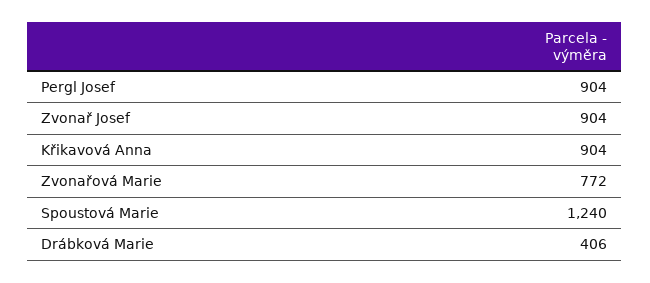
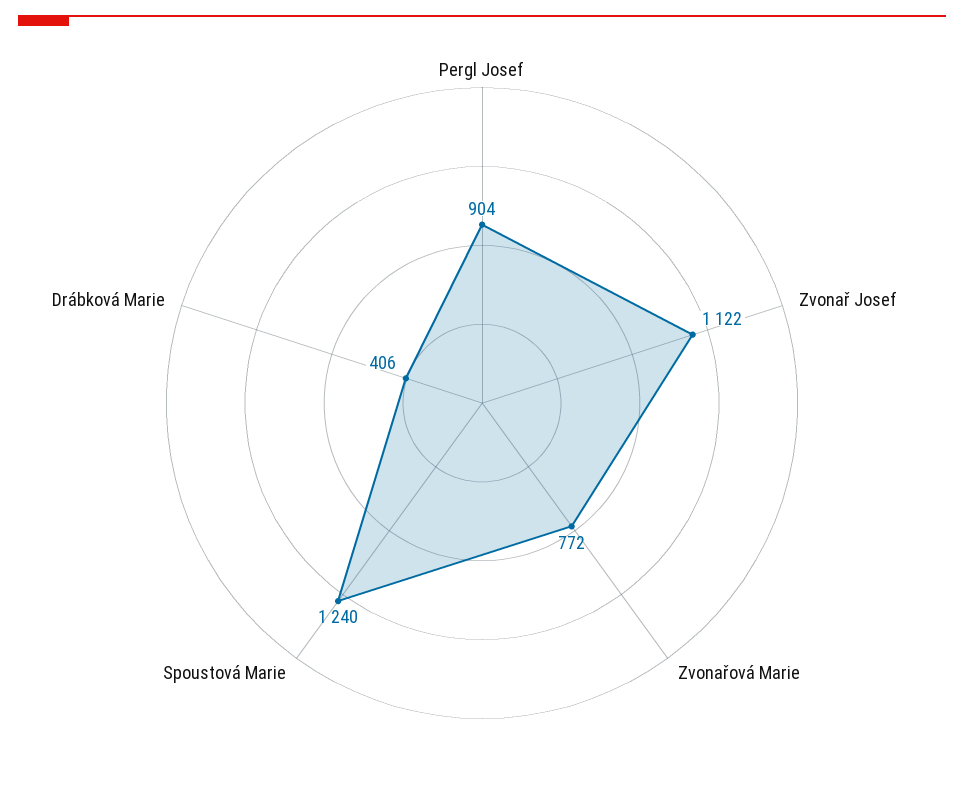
  {
    "Pergl Josef": 904,
-   "Zvonař Josef": 904,
+   "Zvonař Josef": 1122,
-   "Křikavová Anna": 904,
    "Zvonařová Marie": 772,
    "Spoustová Marie": 1240,
    "Drábková Marie": 406
  }

